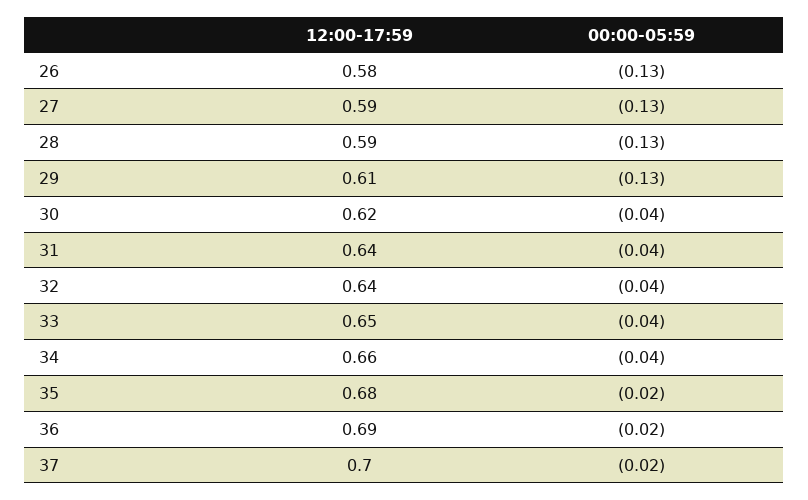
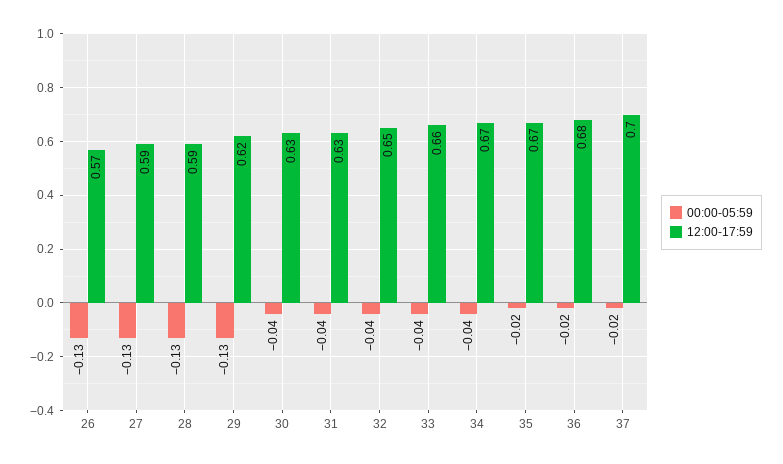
  {
    "12:00-17:59": {
-     "26": 0.58,
+     "26": 0.57,
      "27": 0.59,
      "28": 0.59,
-     "29": 0.61,
+     "29": 0.62,
-     "30": 0.62,
+     "30": 0.63,
-     "31": 0.64,
+     "31": 0.63,
-     "32": 0.64,
+     "32": 0.65,
-     "33": 0.65,
+     "33": 0.66,
-     "34": 0.66,
+     "34": 0.67,
-     "35": 0.68,
+     "35": 0.67,
-     "36": 0.69,
+     "36": 0.68,
      "37": 0.7
    },
    "00:00-05:59": {
      "26": -0.13,
      "27": -0.13,
      "28": -0.13,
      "29": -0.13,
      "30": -0.04,
      "31": -0.04,
      "32": -0.04,
      "33": -0.04,
      "34": -0.04,
      "35": -0.02,
      "36": -0.02,
      "37": -0.02
    }
  }

